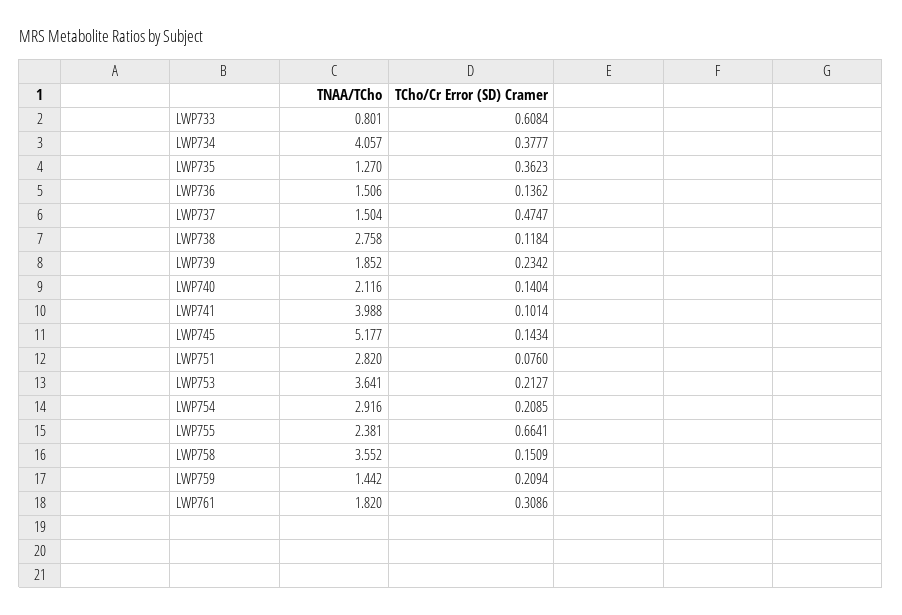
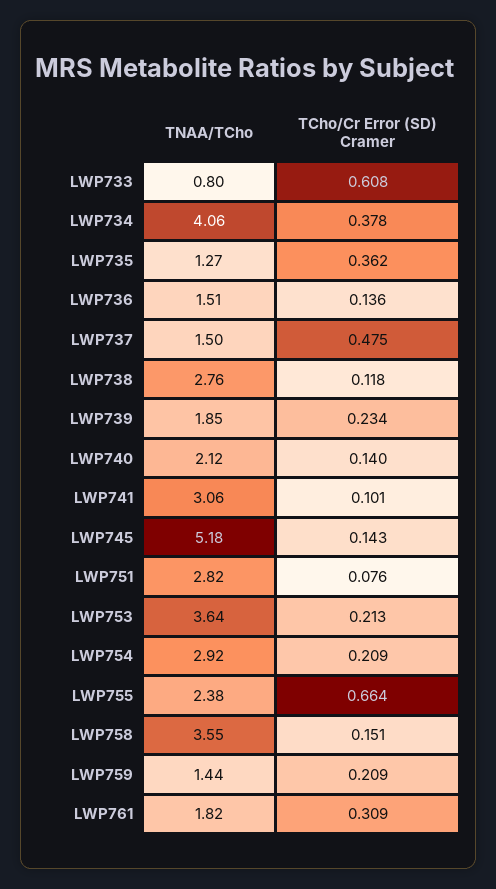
  {
    "TNAA/TCho": {
      "LWP733": 0.801,
      "LWP734": 4.057,
      "LWP735": 1.27,
      "LWP736": 1.506,
      "LWP737": 1.504,
      "LWP738": 2.758,
      "LWP739": 1.852,
      "LWP740": 2.116,
-     "LWP741": 3.988,
+     "LWP741": 3.06,
      "LWP745": 5.177,
      "LWP751": 2.82,
      "LWP753": 3.641,
      "LWP754": 2.916,
      "LWP755": 2.381,
      "LWP758": 3.552,
      "LWP759": 1.442,
      "LWP761": 1.82
    },
    "TCho/Cr Error (SD) Cramer": {
      "LWP733": 0.6084,
      "LWP734": 0.3777,
      "LWP735": 0.3623,
      "LWP736": 0.1362,
      "LWP737": 0.4747,
      "LWP738": 0.1184,
      "LWP739": 0.2342,
      "LWP740": 0.1404,
      "LWP741": 0.1014,
      "LWP745": 0.1434,
      "LWP751": 0.076,
      "LWP753": 0.2127,
      "LWP754": 0.2085,
      "LWP755": 0.6641,
      "LWP758": 0.1509,
      "LWP759": 0.2094,
      "LWP761": 0.3086
    }
  }

